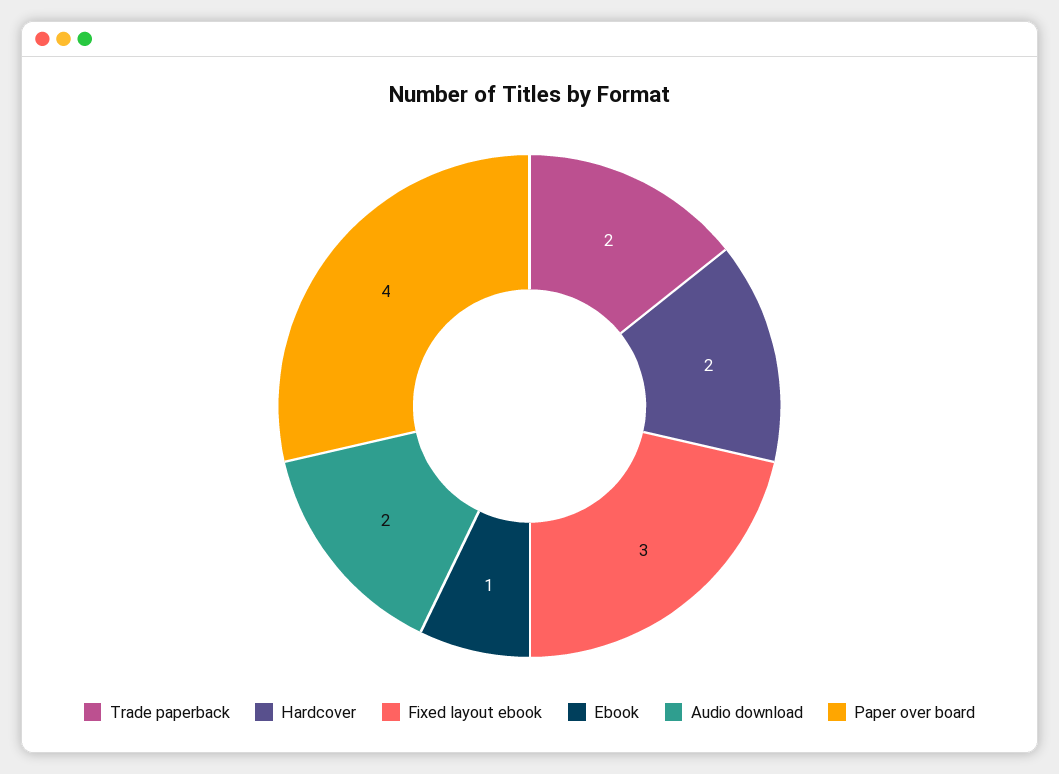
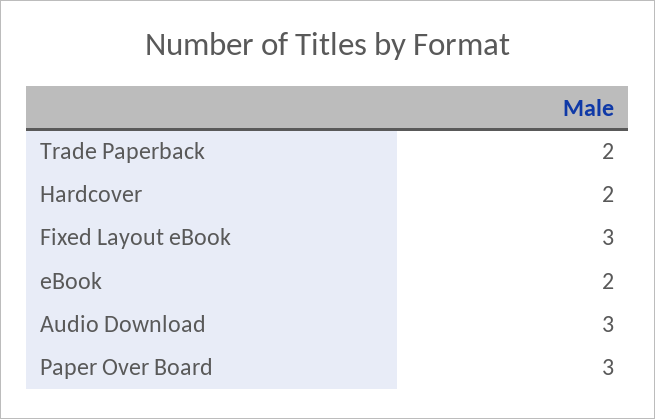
  {
    "Trade paperback": 2,
    "Hardcover": 2,
    "Fixed layout ebook": 3,
-   "Ebook": 1,
+   "Ebook": 2,
-   "Audio download": 2,
+   "Audio download": 3,
-   "Paper over board": 4
+   "Paper over board": 3
  }

